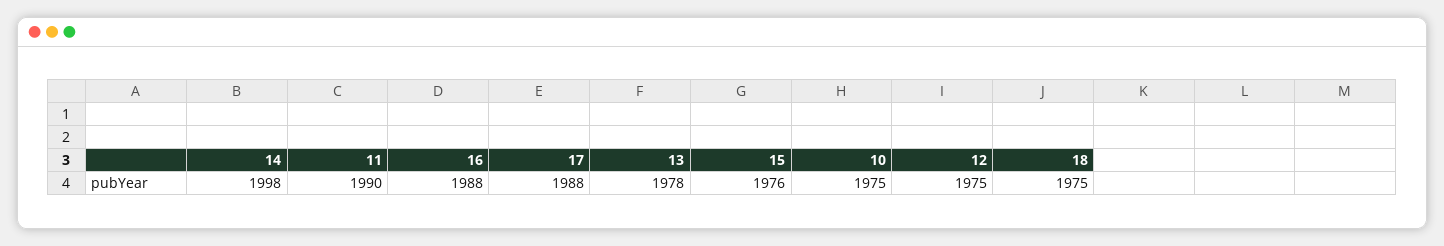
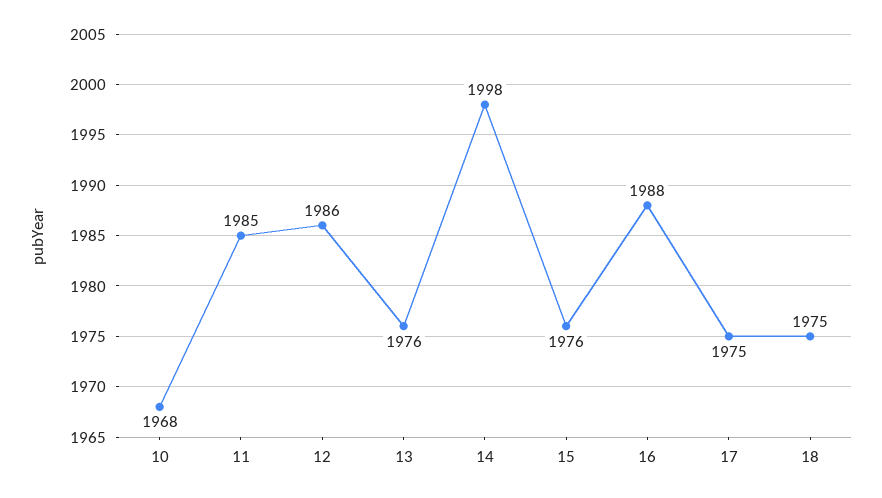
  {
    "14": 1998,
-   "11": 1990,
+   "11": 1985,
    "16": 1988,
-   "17": 1988,
+   "17": 1975,
-   "13": 1978,
+   "13": 1976,
    "15": 1976,
-   "10": 1975,
+   "10": 1968,
-   "12": 1975,
+   "12": 1986,
    "18": 1975
  }

